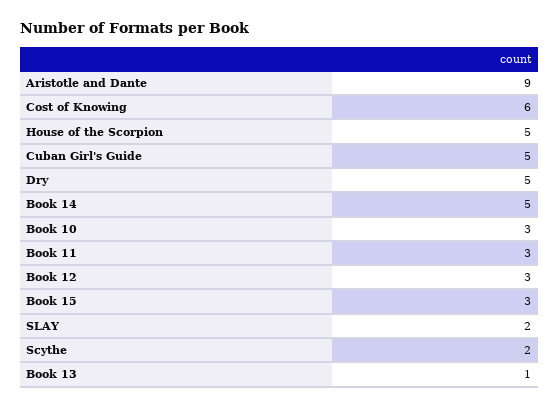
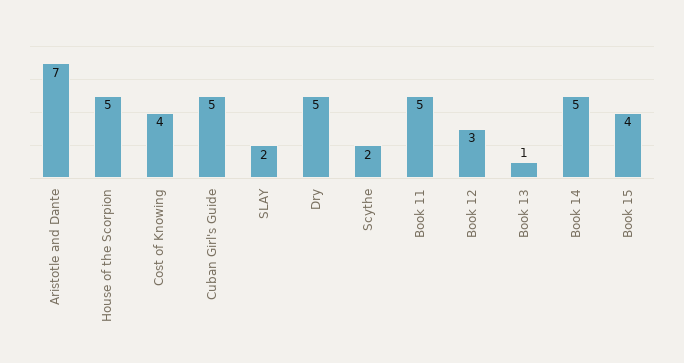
  {
-   "Aristotle and Dante": 9,
+   "Aristotle and Dante": 7,
-   "Cost of Knowing": 6,
+   "Cost of Knowing": 4,
    "House of the Scorpion": 5,
    "Cuban Girl's Guide": 5,
    "Dry": 5,
    "Book 14": 5,
-   "Book 10": 3,
-   "Book 11": 3,
+   "Book 11": 5,
    "Book 12": 3,
-   "Book 15": 3,
+   "Book 15": 4,
    "SLAY": 2,
    "Scythe": 2,
    "Book 13": 1
  }

